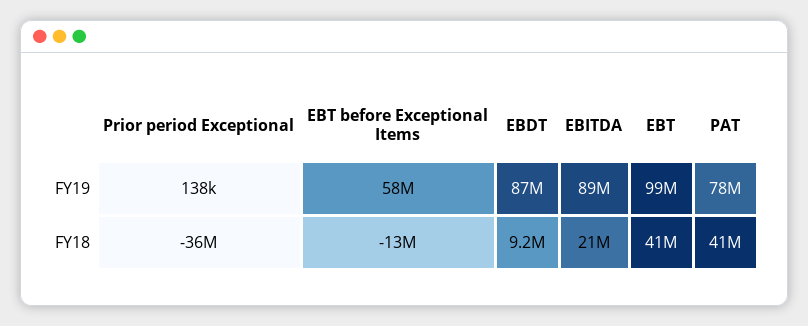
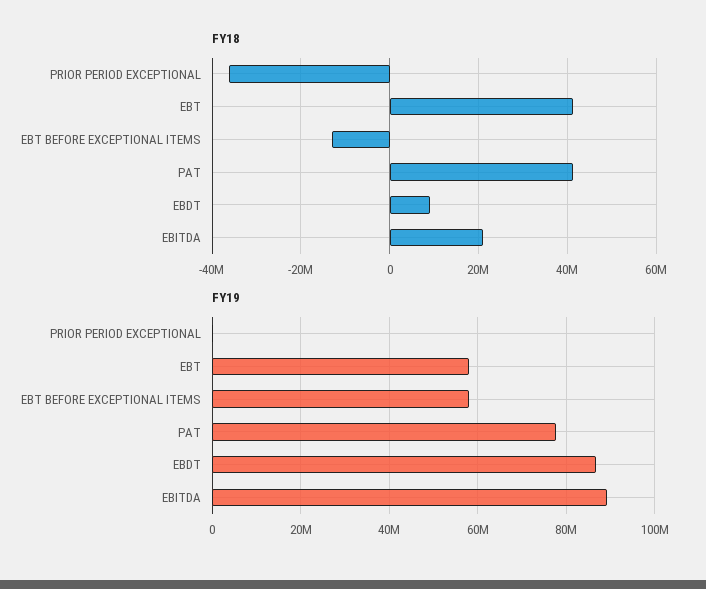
  {
    "FY19": {
      "Prior period Exceptional": 138000,
      "EBT before Exceptional Items": 58000000,
      "EBDT": 87000000,
      "EBITDA": 89000000,
-     "EBT": 99000000,
+     "EBT": 58000000,
      "PAT": 78000000
    },
    "FY18": {
      "Prior period Exceptional": -36000000,
      "EBT before Exceptional Items": -13000000,
      "EBDT": 9200000,
      "EBITDA": 21000000,
      "EBT": 41000000,
      "PAT": 41000000
    }
  }

